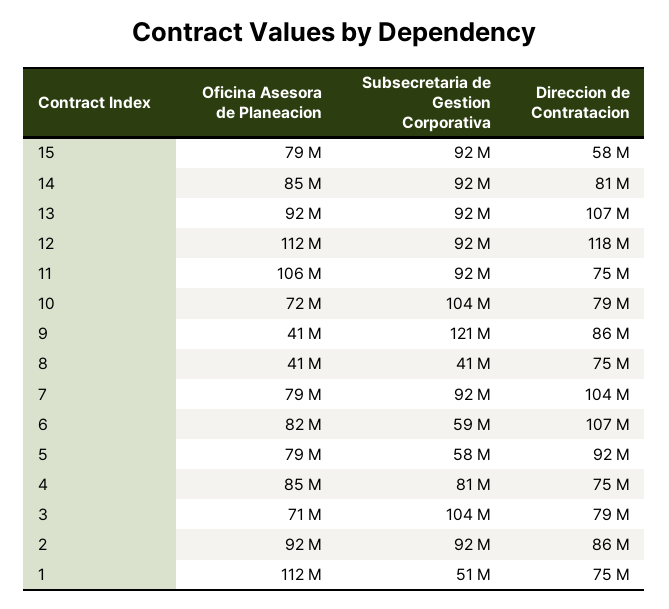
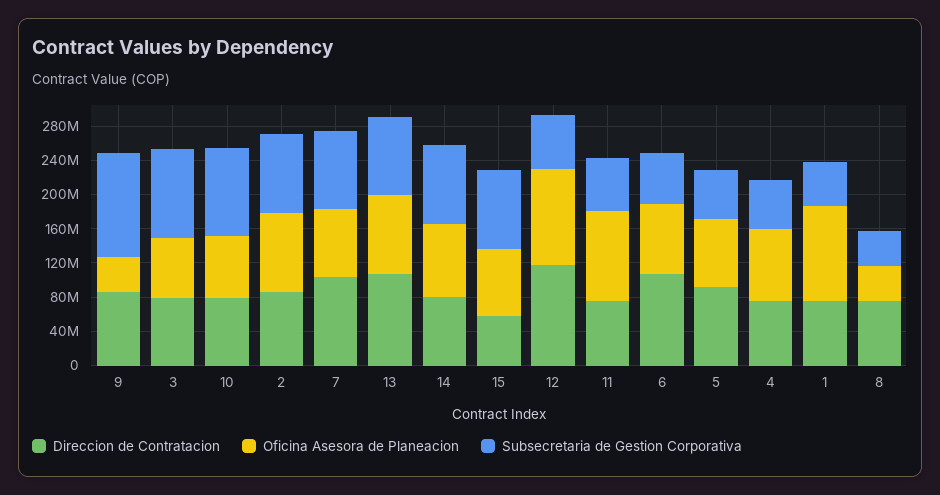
  {
    "Oficina Asesora de Planeacion": {
      "15": 79000000,
      "14": 85000000,
      "13": 92000000,
      "12": 112000000,
      "11": 106000000,
      "10": 72000000,
      "9": 41000000,
      "8": 41000000,
      "7": 79000000,
      "6": 82000000,
      "5": 79000000,
      "4": 85000000,
      "3": 71000000,
      "2": 92000000,
      "1": 112000000
    },
    "Subsecretaria de Gestion Corporativa": {
      "15": 92000000,
      "14": 92000000,
      "13": 92000000,
-     "12": 92000000,
+     "12": 60000000,
-     "11": 92000000,
+     "11": 60000000,
      "10": 104000000,
      "9": 121000000,
      "8": 41000000,
      "7": 92000000,
      "6": 59000000,
      "5": 58000000,
-     "4": 81000000,
+     "4": 60000000,
      "3": 104000000,
      "2": 92000000,
      "1": 51000000
    },
    "Direccion de Contratacion": {
      "15": 58000000,
      "14": 81000000,
      "13": 107000000,
      "12": 118000000,
      "11": 75000000,
      "10": 79000000,
      "9": 86000000,
      "8": 75000000,
      "7": 104000000,
      "6": 107000000,
      "5": 92000000,
      "4": 75000000,
      "3": 79000000,
      "2": 86000000,
      "1": 75000000
    }
  }

